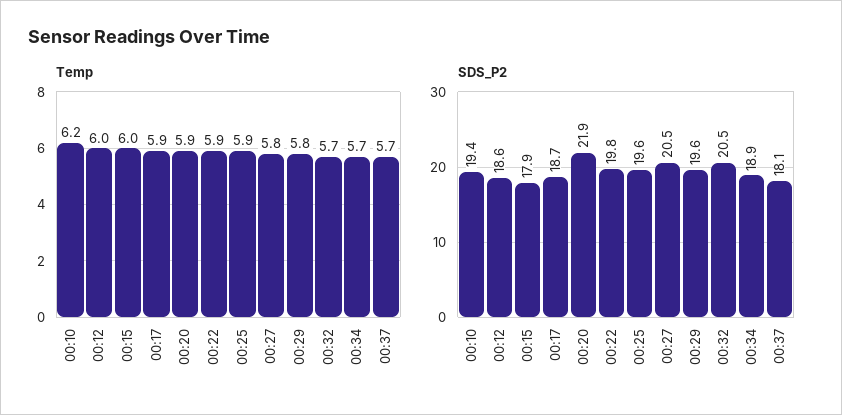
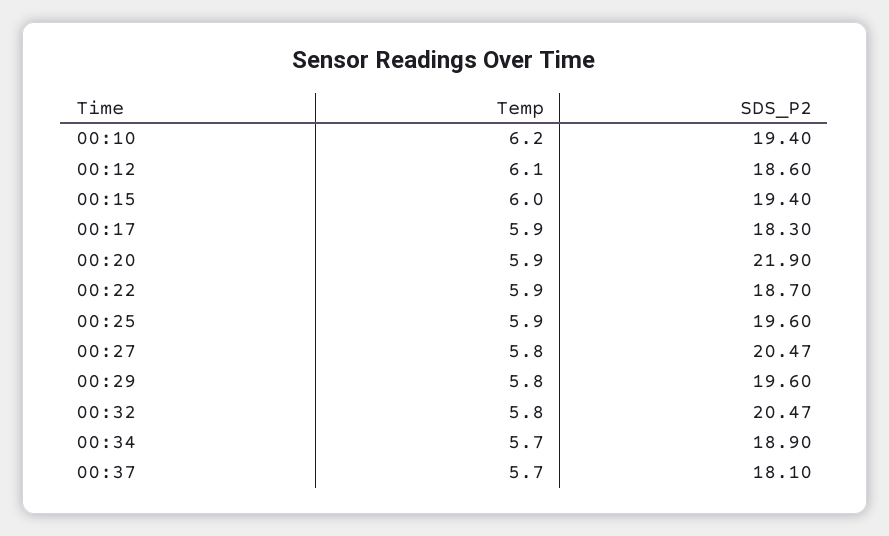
  {
    "Temp": {
      "00:10": 6.2,
-     "00:12": 6,
+     "00:12": 6.1,
      "00:15": 6,
      "00:17": 5.9,
      "00:20": 5.9,
      "00:22": 5.9,
      "00:25": 5.9,
      "00:27": 5.8,
      "00:29": 5.8,
-     "00:32": 5.7,
+     "00:32": 5.8,
      "00:34": 5.7,
      "00:37": 5.7
    },
    "SDS_P2": {
      "00:10": 19.4,
      "00:12": 18.6,
-     "00:15": 17.9,
+     "00:15": 19.4,
-     "00:17": 18.7,
+     "00:17": 18.3,
      "00:20": 21.9,
-     "00:22": 19.8,
+     "00:22": 18.7,
      "00:25": 19.6,
      "00:27": 20.47,
      "00:29": 19.6,
      "00:32": 20.47,
      "00:34": 18.9,
      "00:37": 18.1
    }
  }

